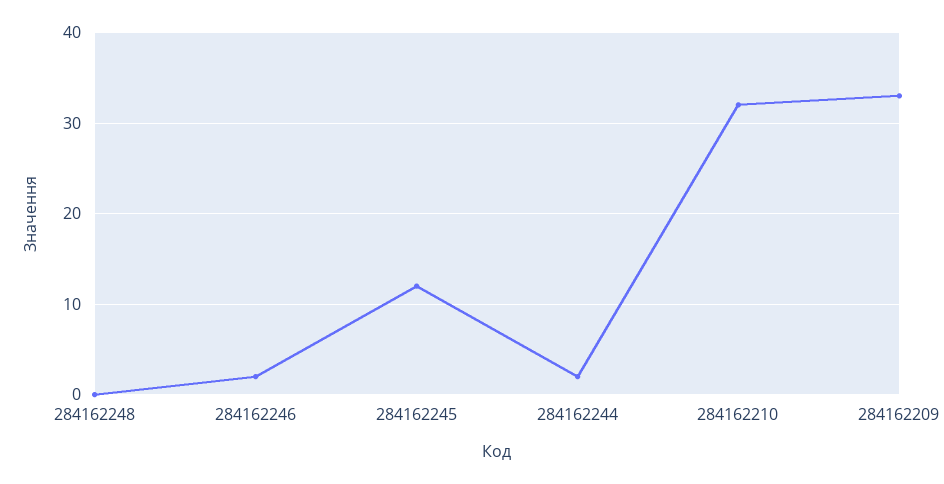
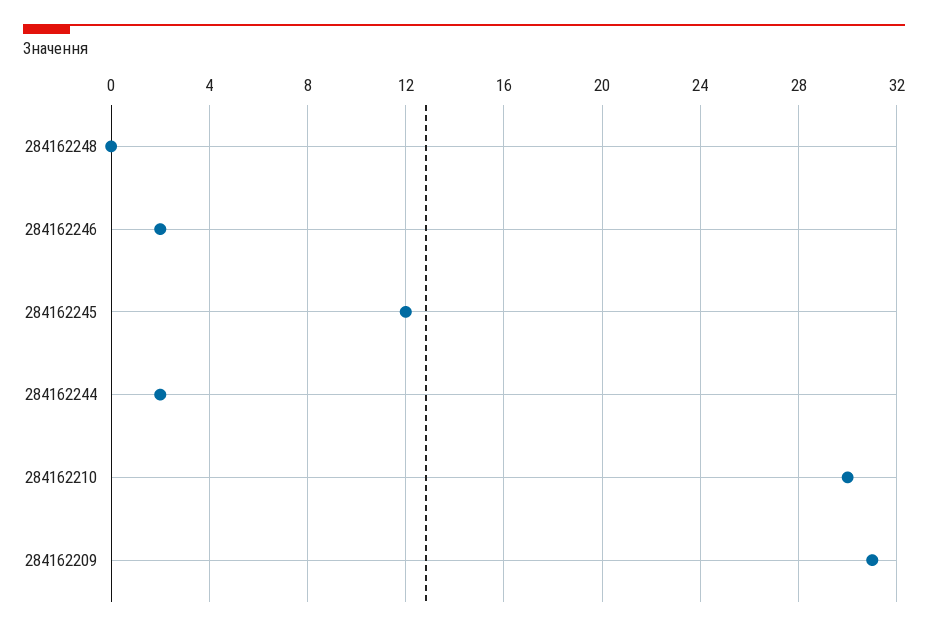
  {
    "284162248": 0,
    "284162246": 2,
    "284162245": 12,
    "284162244": 2,
-   "284162210": 32,
+   "284162210": 30,
-   "284162209": 33
+   "284162209": 31
  }

